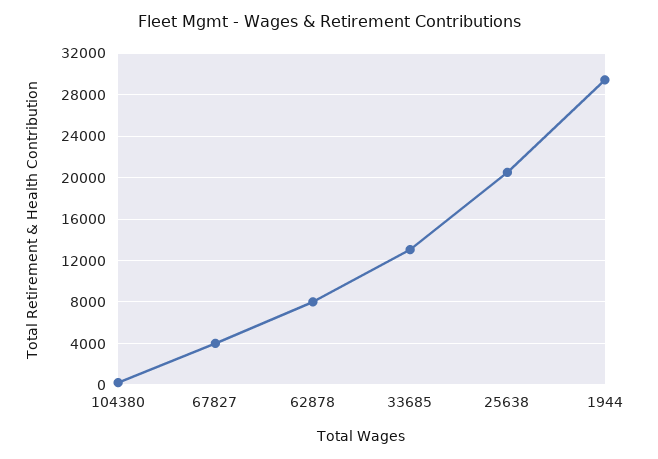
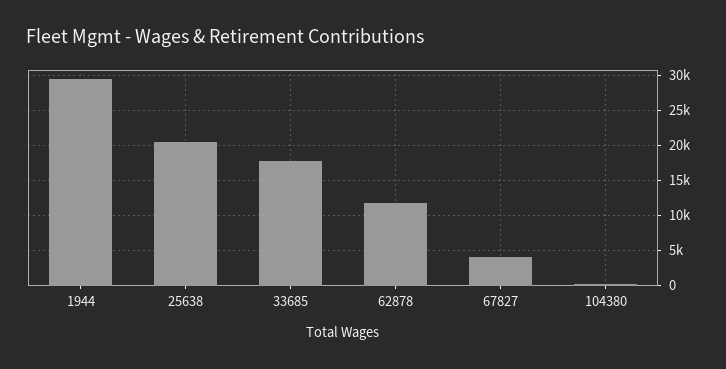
  {
    "104380": 0,
    "67827": 4000,
-   "62878": 8000,
+   "62878": 12000,
-   "33685": 13000,
+   "33685": 18000,
    "25638": 20000,
    "1944": 29000
  }

